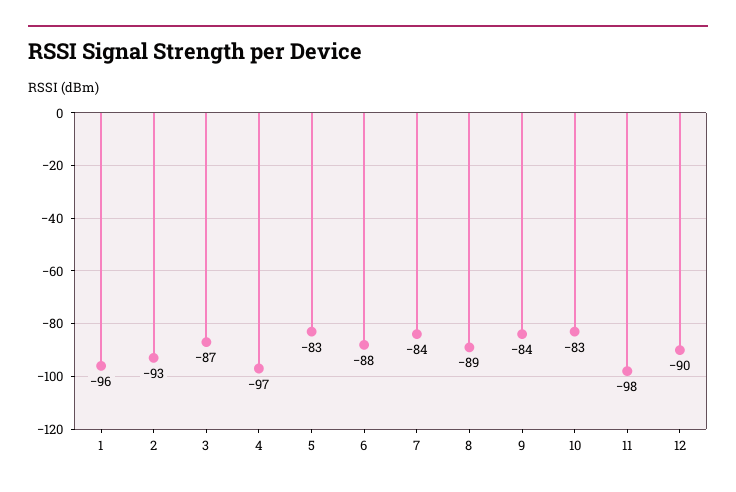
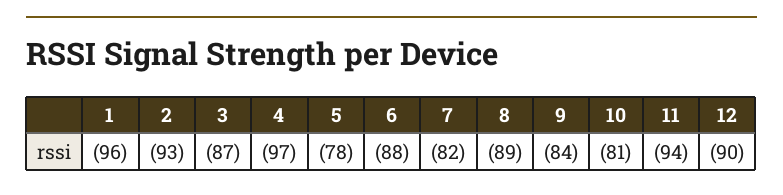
  {
    "1": -96,
    "2": -93,
    "3": -87,
    "4": -97,
-   "5": -83,
+   "5": -78,
    "6": -88,
-   "7": -84,
+   "7": -82,
    "8": -89,
    "9": -84,
-   "10": -83,
+   "10": -81,
-   "11": -98,
+   "11": -94,
    "12": -90
  }

